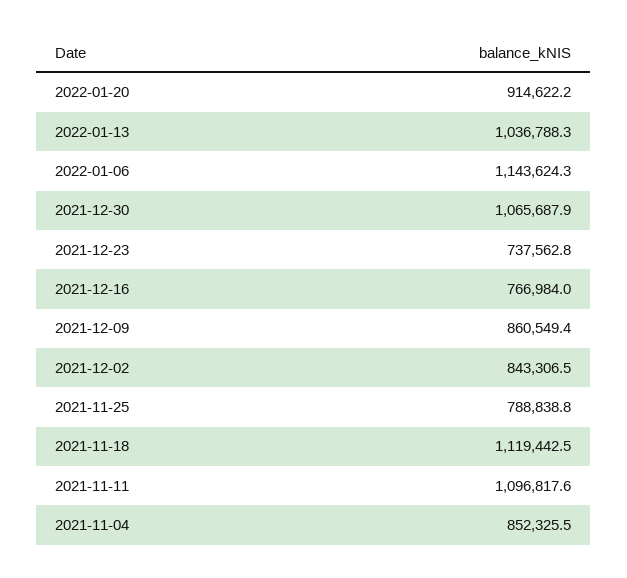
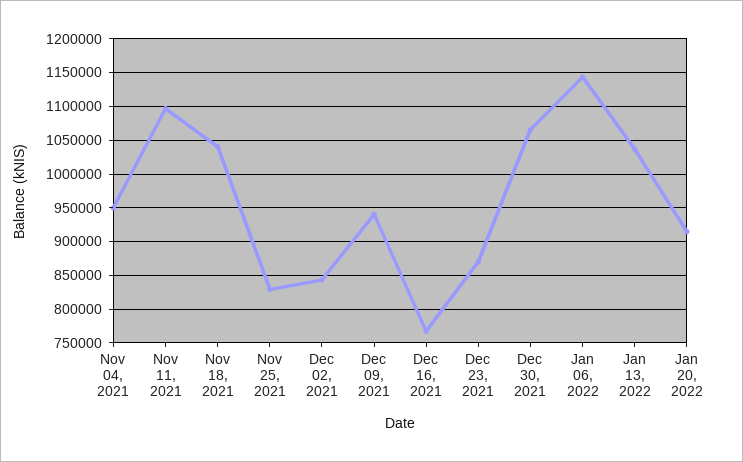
  {
    "2022-01-20": 914622.2,
    "2022-01-13": 1036788.3,
    "2022-01-06": 1143624.3,
    "2021-12-30": 1065687.9,
-   "2021-12-23": 737562.8,
+   "2021-12-23": 870000,
    "2021-12-16": 766984,
-   "2021-12-09": 860549.4,
+   "2021-12-09": 940000,
    "2021-12-02": 843306.5,
-   "2021-11-25": 788838.8,
+   "2021-11-25": 830000,
-   "2021-11-18": 1119442.5,
+   "2021-11-18": 1040000,
    "2021-11-11": 1096817.6,
-   "2021-11-04": 852325.5
+   "2021-11-04": 950000
  }

